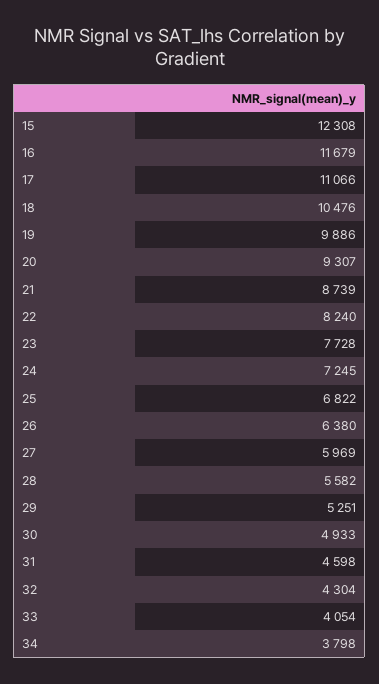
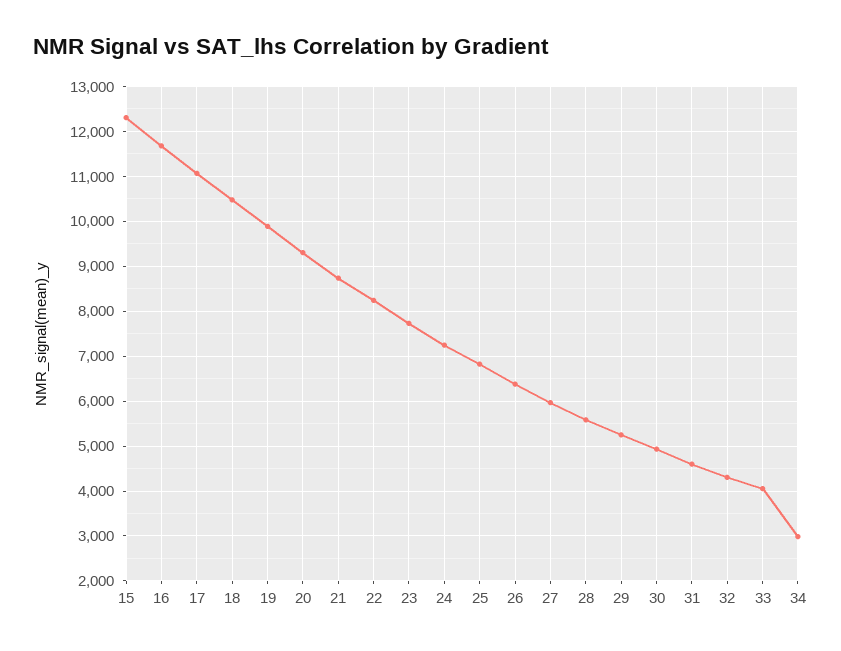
  {
    "15": 12308,
    "16": 11679,
    "17": 11066,
    "18": 10476,
    "19": 9886,
    "20": 9307,
    "21": 8739,
    "22": 8240,
    "23": 7728,
    "24": 7245,
    "25": 6822,
    "26": 6380,
    "27": 5969,
    "28": 5582,
    "29": 5251,
    "30": 4933,
    "31": 4598,
    "32": 4304,
    "33": 4054,
-   "34": 3798
+   "34": 3000
  }

